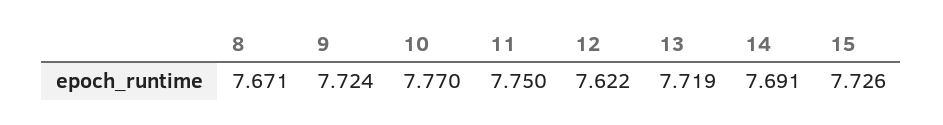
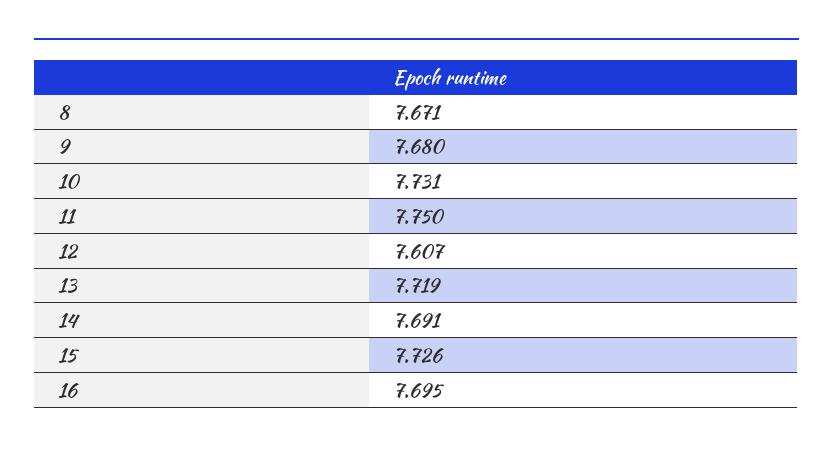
  {
    "8": 7.671,
-   "9": 7.724,
+   "9": 7.68,
-   "10": 7.77,
+   "10": 7.731,
    "11": 7.75,
-   "12": 7.622,
+   "12": 7.607,
    "13": 7.719,
    "14": 7.691,
-   "15": 7.726
+   "15": 7.726,
+   "16": 7.695
  }

